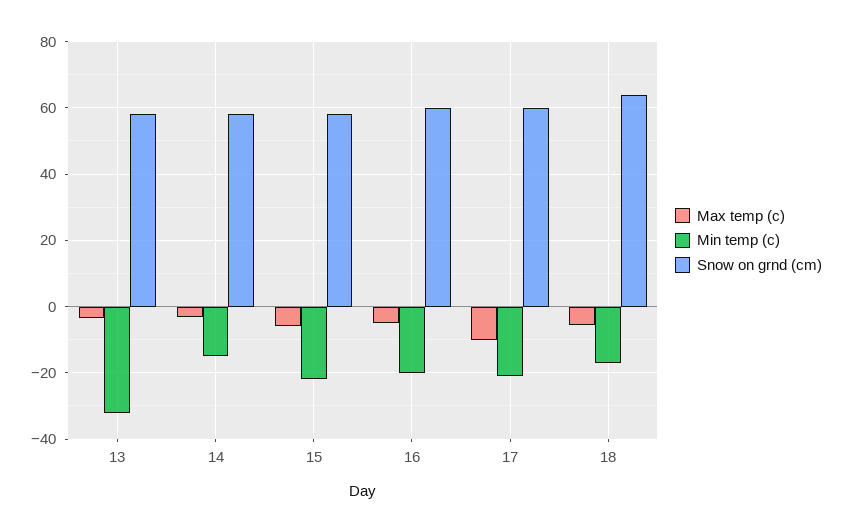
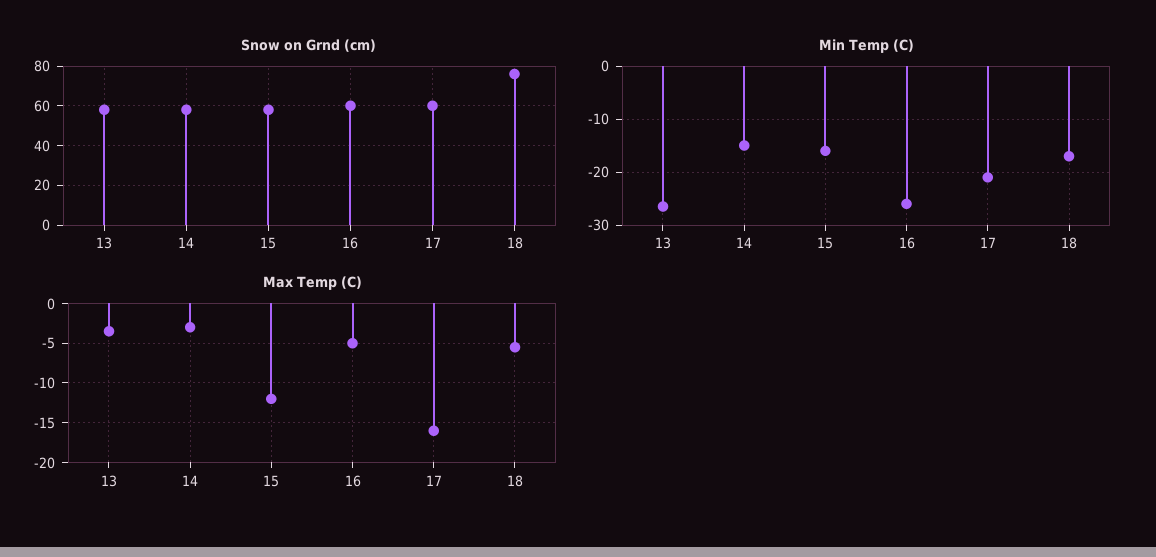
  {
    "Max temp (c)": {
      "13": -4,
      "14": -3,
-     "15": -6,
+     "15": -12,
      "16": -5,
-     "17": -10,
+     "17": -16,
      "18": -6
    },
    "Min temp (c)": {
-     "13": -32,
+     "13": -26,
      "14": -16,
-     "15": -22,
+     "15": -16,
-     "16": -20,
+     "16": -26,
      "17": -22,
      "18": -18
    },
    "Snow on grnd (cm)": {
      "13": 58,
      "14": 58,
      "15": 58,
      "16": 60,
      "17": 60,
-     "18": 64
+     "18": 75
    }
  }

